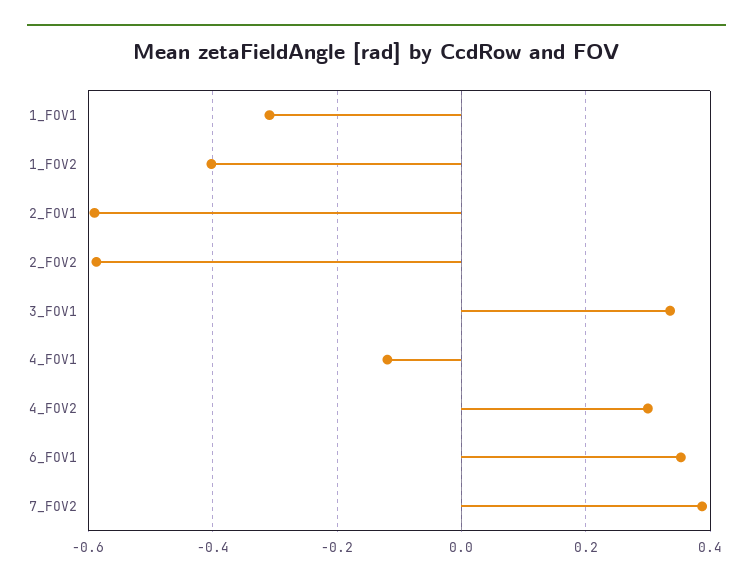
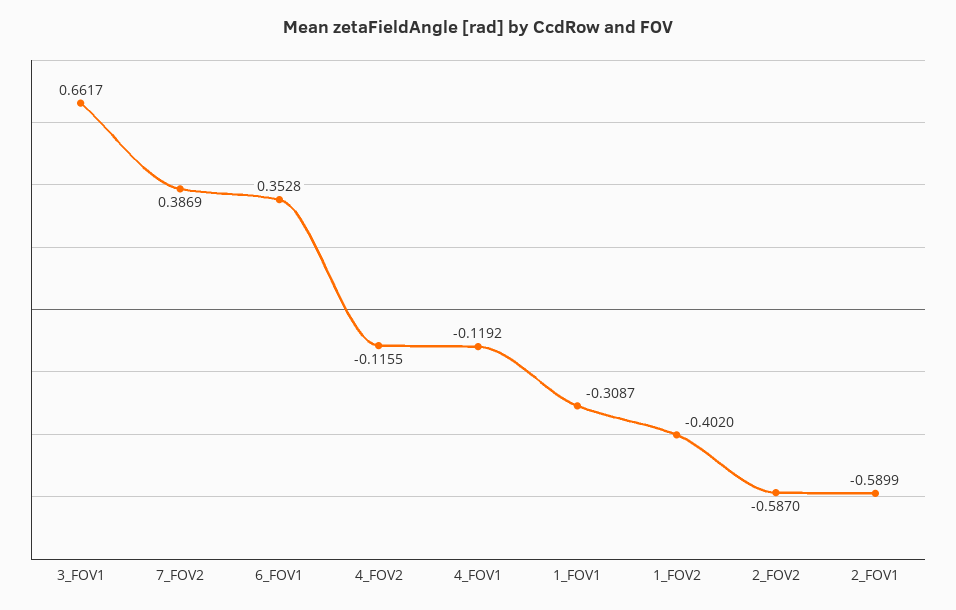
  {
    "1_FOV1": -0.3087,
    "1_FOV2": -0.402,
    "2_FOV1": -0.5899,
    "2_FOV2": -0.587,
-   "3_FOV1": 0.34,
+   "3_FOV1": 0.6617,
    "4_FOV1": -0.1192,
-   "4_FOV2": 0.3,
+   "4_FOV2": -0.1155,
    "6_FOV1": 0.3528,
    "7_FOV2": 0.3869
  }

